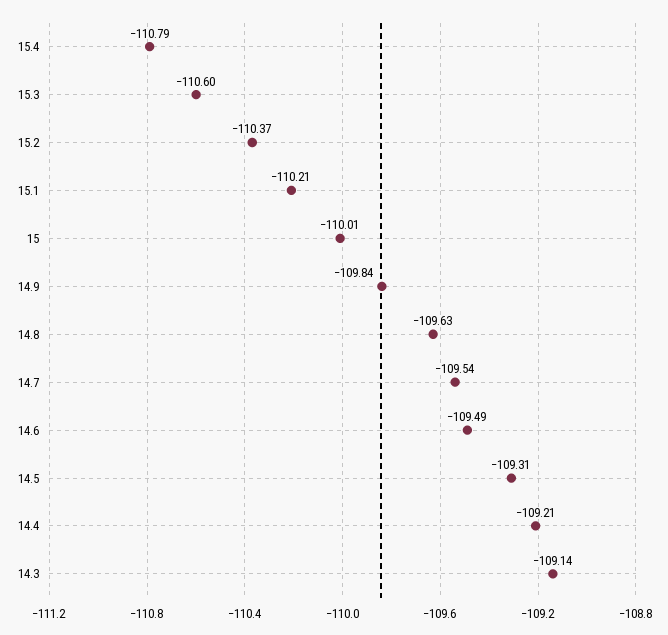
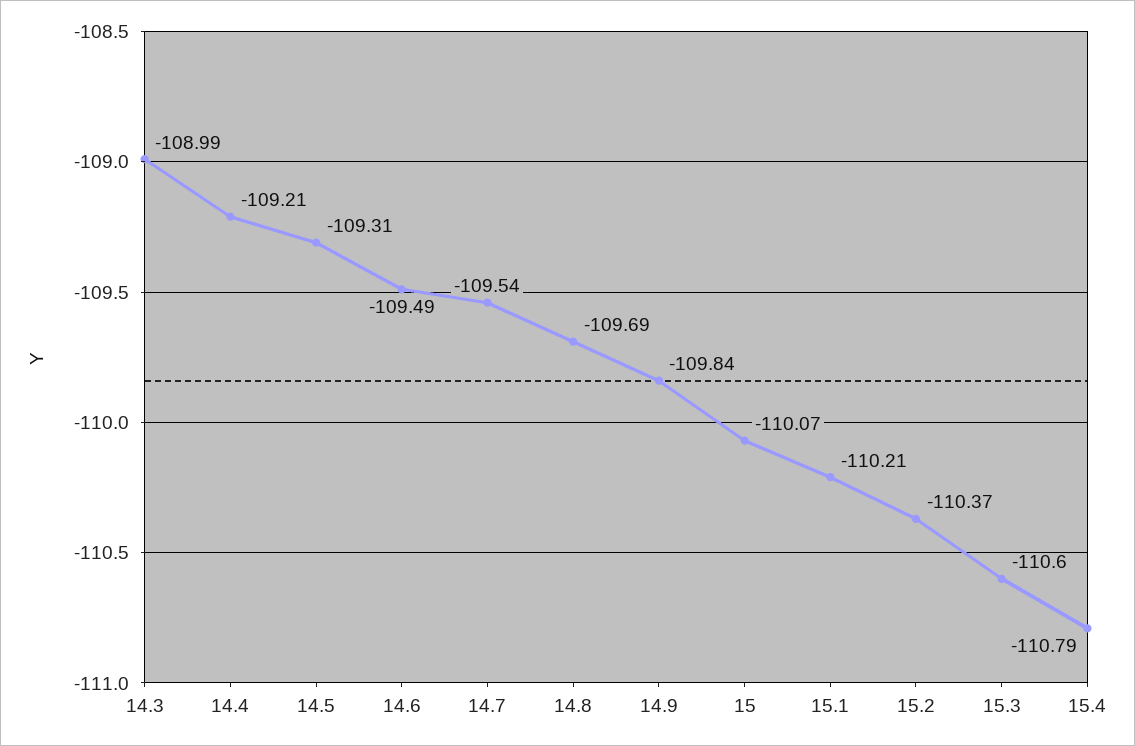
  {
    "15.4": -110.79,
    "15.3": -110.6,
    "15.2": -110.37,
    "15.1": -110.21,
-   "15": -110.01,
+   "15": -110.07,
    "14.9": -109.84,
-   "14.8": -109.63,
+   "14.8": -109.69,
    "14.7": -109.54,
    "14.6": -109.49,
    "14.5": -109.31,
    "14.4": -109.21,
-   "14.3": -109.14
+   "14.3": -108.99
  }

